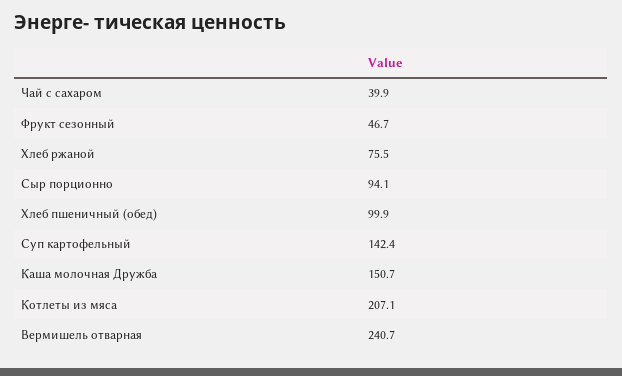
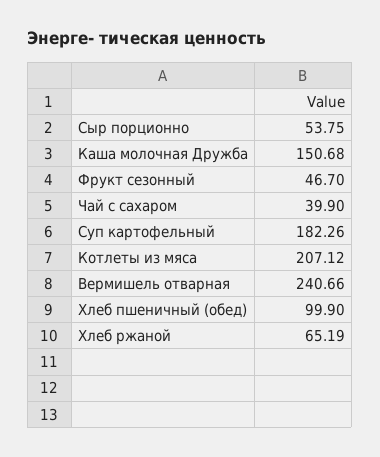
  {
    "Чай с сахаром": 39.9,
    "Фрукт сезонный": 46.7,
-   "Хлеб ржаной": 75.5,
+   "Хлеб ржаной": 65.19,
-   "Сыр порционно": 94.1,
+   "Сыр порционно": 53.75,
    "Хлеб пшеничный (обед)": 99.9,
-   "Суп картофельный": 142.4,
+   "Суп картофельный": 182.26,
    "Каша молочная Дружба": 150.68,
    "Котлеты из мяса": 207.12,
    "Вермишель отварная": 240.66
  }

